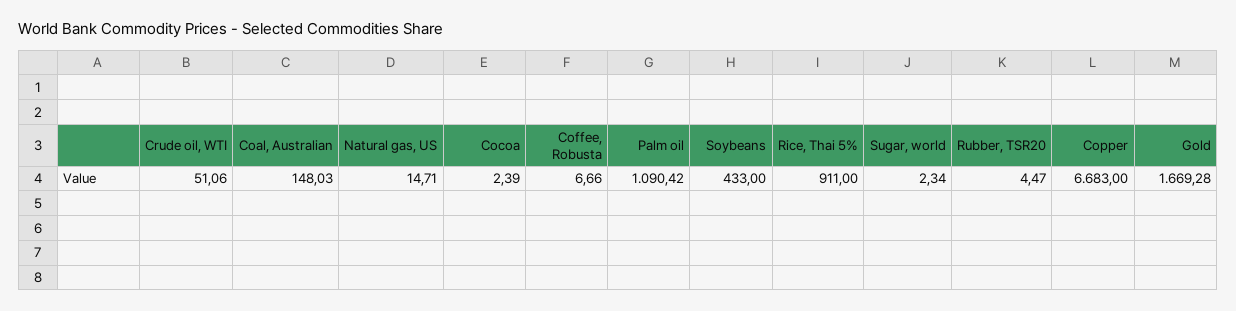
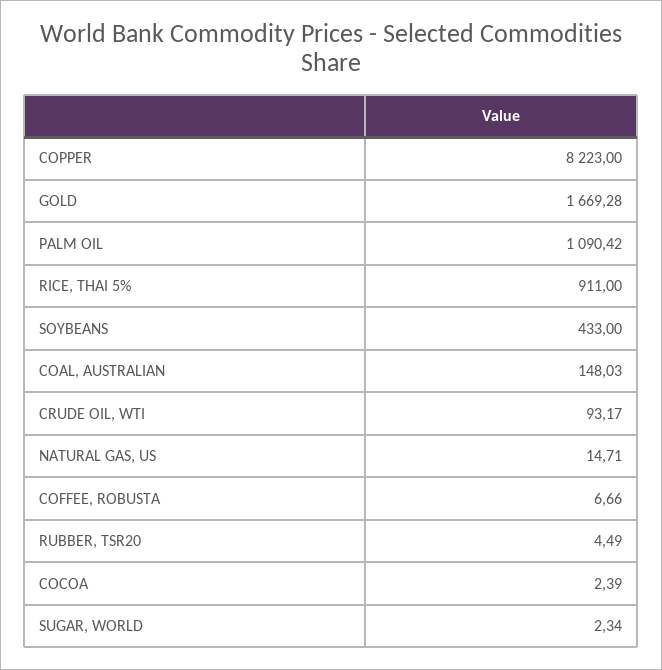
  {
-   "Crude oil, WTI": 51.06,
+   "Crude oil, WTI": 93.17,
    "Coal, Australian": 148.03,
    "Natural gas, US": 14.71,
    "Cocoa": 2.39,
    "Coffee, Robusta": 6.66,
    "Palm oil": 1090.42,
    "Soybeans": 433,
    "Rice, Thai 5%": 911,
    "Sugar, world": 2.34,
-   "Rubber, TSR20": 4.47,
+   "Rubber, TSR20": 4.49,
-   "Copper": 6683,
+   "Copper": 8223,
    "Gold": 1669.28
  }

